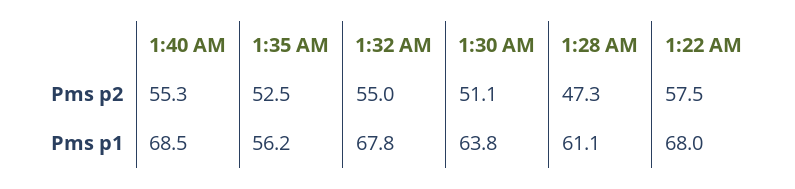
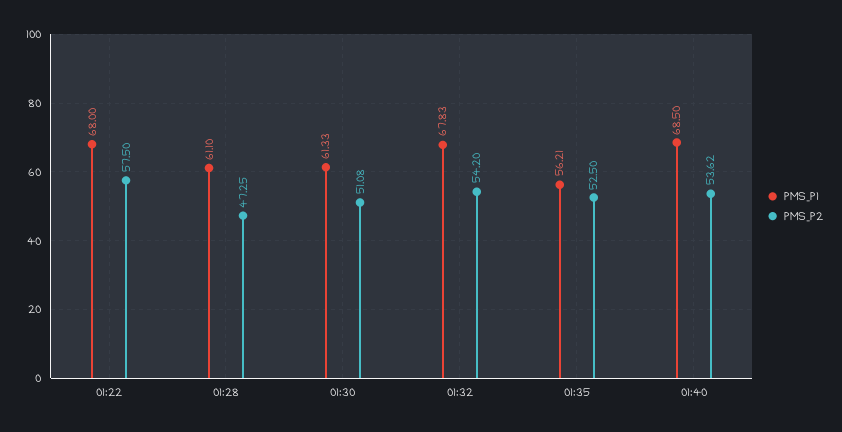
  {
    "Pms p2": {
-     "1:40 AM": 55.3,
+     "1:40 AM": 53.62,
      "1:35 AM": 52.5,
-     "1:32 AM": 55,
+     "1:32 AM": 54.2,
      "1:30 AM": 51.08,
      "1:28 AM": 47.25,
      "1:22 AM": 57.5
    },
    "Pms p1": {
      "1:40 AM": 68.5,
      "1:35 AM": 56.21,
      "1:32 AM": 67.83,
-     "1:30 AM": 63.8,
+     "1:30 AM": 61.33,
      "1:28 AM": 61.1,
      "1:22 AM": 68
    }
  }

